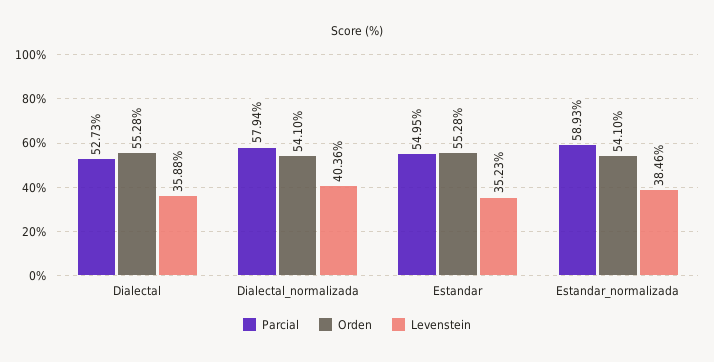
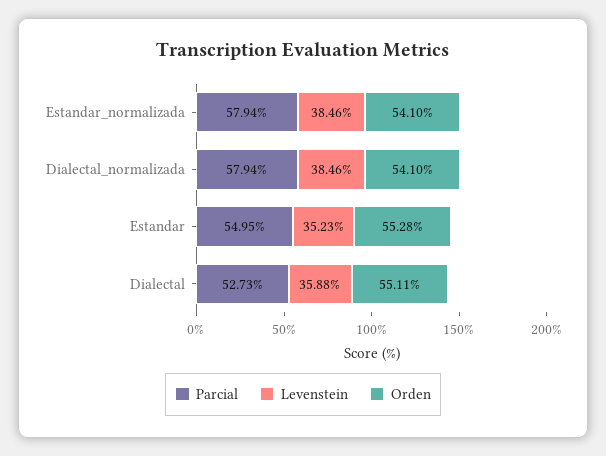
  {
    "Parcial": {
      "Dialectal": 52.73,
      "Dialectal_normalizada": 57.94,
      "Estandar": 54.95,
-     "Estandar_normalizada": 58.93
+     "Estandar_normalizada": 57.94
    },
    "Orden": {
-     "Dialectal": 55.28,
+     "Dialectal": 55.11,
      "Dialectal_normalizada": 54.1,
      "Estandar": 55.28,
      "Estandar_normalizada": 54.1
    },
    "Levenstein": {
      "Dialectal": 35.88,
-     "Dialectal_normalizada": 40.36,
+     "Dialectal_normalizada": 38.46,
      "Estandar": 35.23,
      "Estandar_normalizada": 38.46
    }
  }

